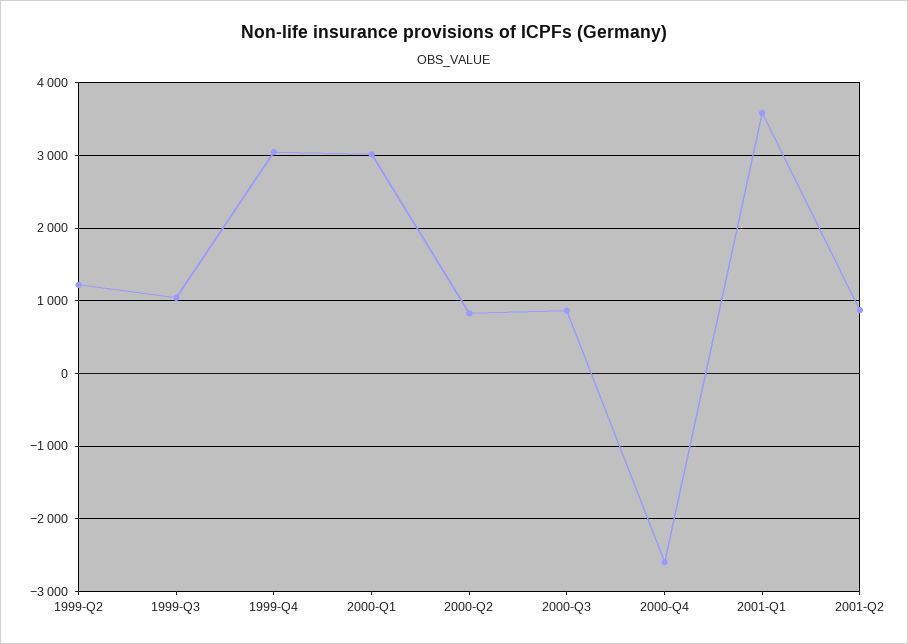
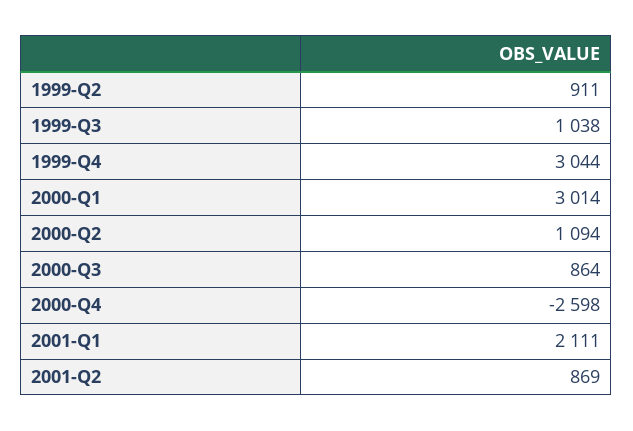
  {
-   "1999-Q2": 1200,
+   "1999-Q2": 911,
    "1999-Q3": 1038,
    "1999-Q4": 3044,
    "2000-Q1": 3014,
-   "2000-Q2": 800,
+   "2000-Q2": 1094,
    "2000-Q3": 864,
    "2000-Q4": -2598,
-   "2001-Q1": 3600,
+   "2001-Q1": 2111,
    "2001-Q2": 869
  }

